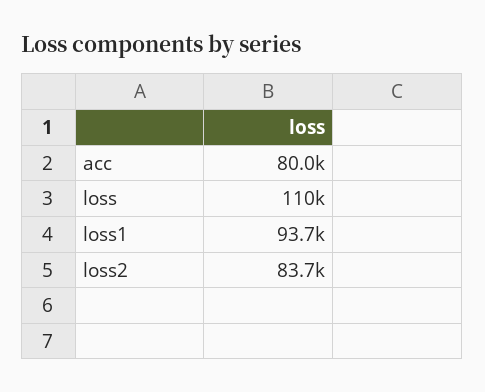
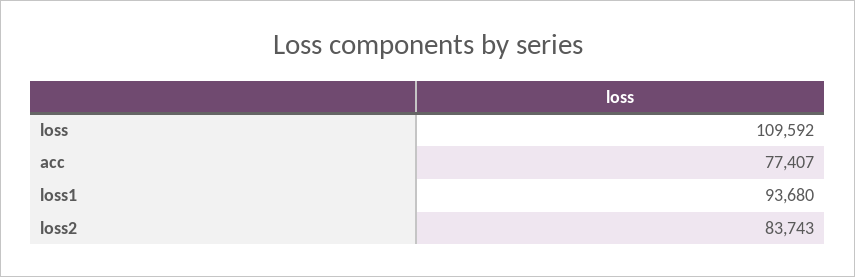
  {
-   "acc": 80000,
+   "acc": 77407,
    "loss": 109592,
    "loss1": 93680,
    "loss2": 83743
  }

